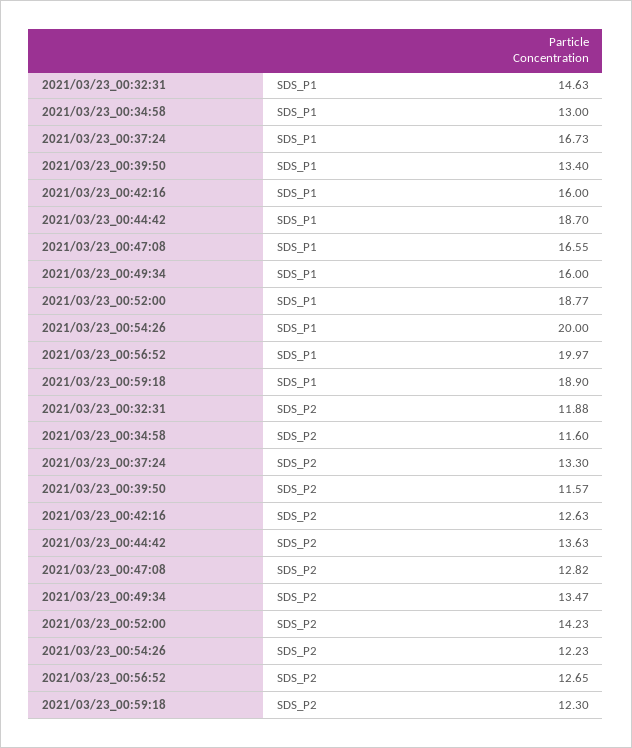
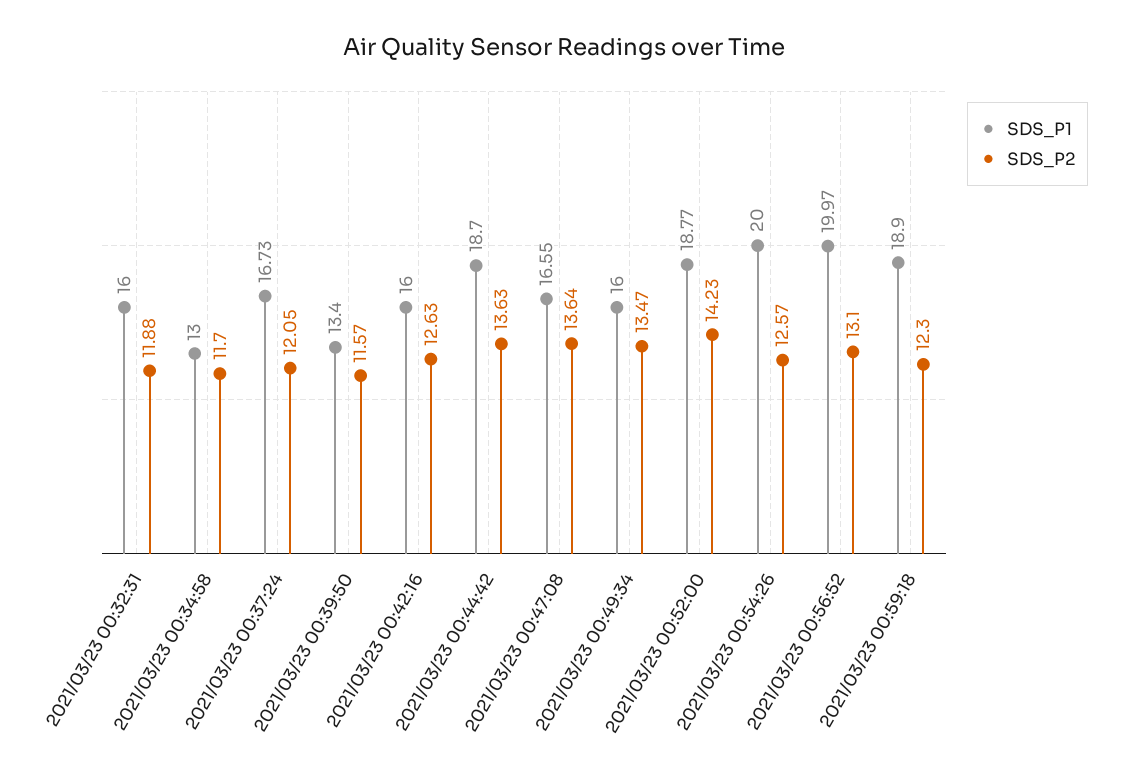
  {
    "SDS_P1": {
-     "2021/03/23_00:32:31": 14.63,
+     "2021/03/23_00:32:31": 16,
      "2021/03/23_00:34:58": 13,
      "2021/03/23_00:37:24": 16.73,
      "2021/03/23_00:39:50": 13.4,
      "2021/03/23_00:42:16": 16,
      "2021/03/23_00:44:42": 18.7,
      "2021/03/23_00:47:08": 16.55,
      "2021/03/23_00:49:34": 16,
      "2021/03/23_00:52:00": 18.77,
      "2021/03/23_00:54:26": 20,
      "2021/03/23_00:56:52": 19.97,
      "2021/03/23_00:59:18": 18.9
    },
    "SDS_P2": {
      "2021/03/23_00:32:31": 11.88,
-     "2021/03/23_00:34:58": 11.6,
+     "2021/03/23_00:34:58": 11.7,
-     "2021/03/23_00:37:24": 13.3,
+     "2021/03/23_00:37:24": 12.05,
      "2021/03/23_00:39:50": 11.57,
      "2021/03/23_00:42:16": 12.63,
      "2021/03/23_00:44:42": 13.63,
-     "2021/03/23_00:47:08": 12.82,
+     "2021/03/23_00:47:08": 13.64,
      "2021/03/23_00:49:34": 13.47,
      "2021/03/23_00:52:00": 14.23,
-     "2021/03/23_00:54:26": 12.23,
+     "2021/03/23_00:54:26": 12.57,
-     "2021/03/23_00:56:52": 12.65,
+     "2021/03/23_00:56:52": 13.1,
      "2021/03/23_00:59:18": 12.3
    }
  }

